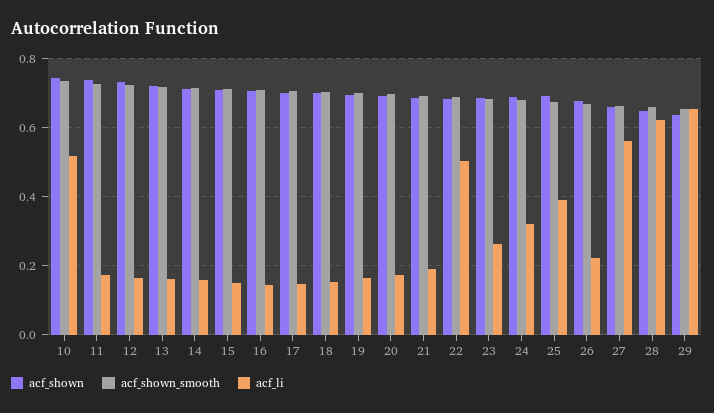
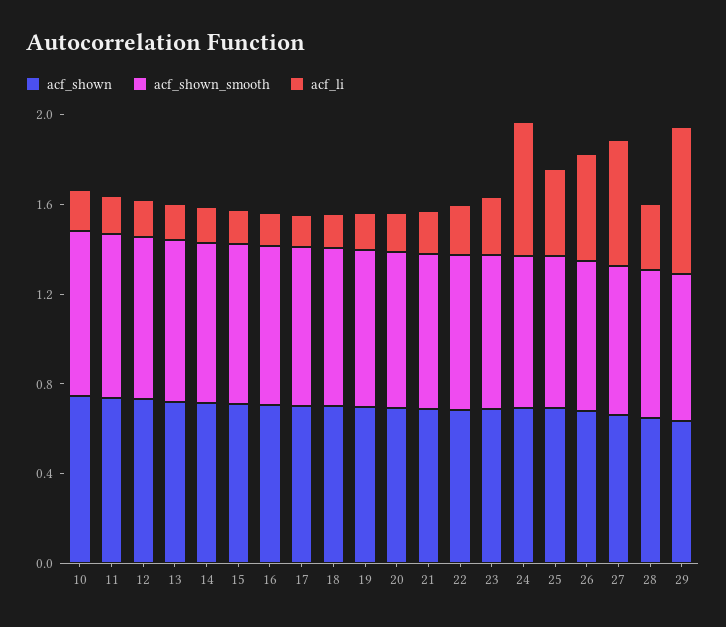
  {
    "acf_shown": {
      "10": 0.74,
      "11": 0.74,
      "12": 0.74,
      "13": 0.72,
      "14": 0.72,
      "15": 0.72,
      "16": 0.7,
      "17": 0.7,
      "18": 0.7,
      "19": 0.7,
      "20": 0.7,
      "21": 0.68,
      "22": 0.68,
      "23": 0.68,
      "24": 0.7,
      "25": 0.7,
      "26": 0.68,
      "27": 0.66,
      "28": 0.64,
      "29": 0.64
    },
    "acf_shown_smooth": {
      "10": 0.74,
      "11": 0.72,
      "12": 0.72,
      "13": 0.72,
      "14": 0.72,
      "15": 0.72,
      "16": 0.72,
      "17": 0.7,
      "18": 0.7,
      "19": 0.7,
      "20": 0.7,
      "21": 0.7,
      "22": 0.68,
      "23": 0.68,
      "24": 0.68,
      "25": 0.68,
      "26": 0.66,
      "27": 0.66,
      "28": 0.66,
      "29": 0.66
    },
    "acf_li": {
-     "10": 0.52,
+     "10": 0.2,
      "11": 0.18,
      "12": 0.16,
      "13": 0.16,
      "14": 0.16,
      "15": 0.16,
      "16": 0.14,
      "17": 0.14,
      "18": 0.16,
      "19": 0.16,
      "20": 0.18,
      "21": 0.2,
-     "22": 0.5,
+     "22": 0.2,
      "23": 0.26,
-     "24": 0.32,
+     "24": 0.6,
      "25": 0.4,
-     "26": 0.22,
+     "26": 0.5,
      "27": 0.56,
-     "28": 0.62,
+     "28": 0.3,
      "29": 0.66
    }
  }

